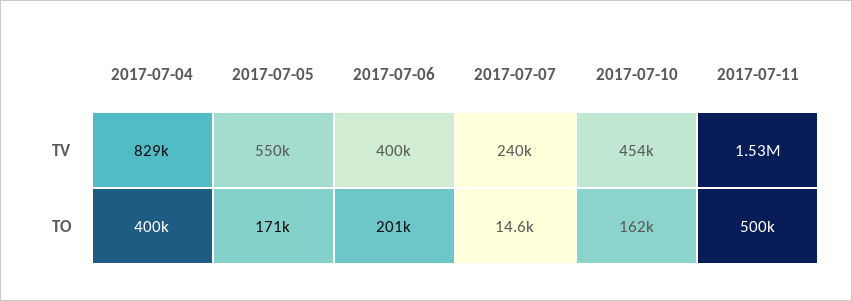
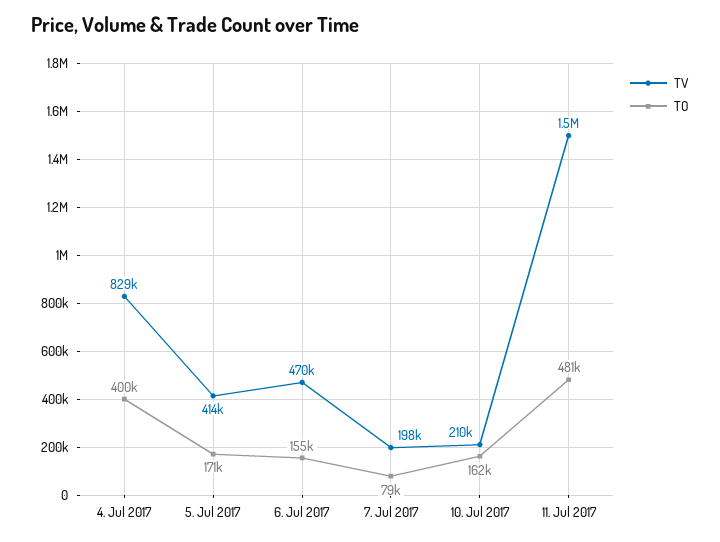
  {
    "TV": {
      "2017-07-04": 829000,
-     "2017-07-05": 550000,
+     "2017-07-05": 414000,
-     "2017-07-06": 400000,
+     "2017-07-06": 470000,
-     "2017-07-07": 240000,
+     "2017-07-07": 198000,
-     "2017-07-10": 454000,
+     "2017-07-10": 210000,
      "2017-07-11": 1530000
    },
    "TO": {
      "2017-07-04": 400000,
      "2017-07-05": 171000,
-     "2017-07-06": 201000,
+     "2017-07-06": 155000,
-     "2017-07-07": 14600,
+     "2017-07-07": 79000,
      "2017-07-10": 162000,
-     "2017-07-11": 500000
+     "2017-07-11": 481000
    }
  }

